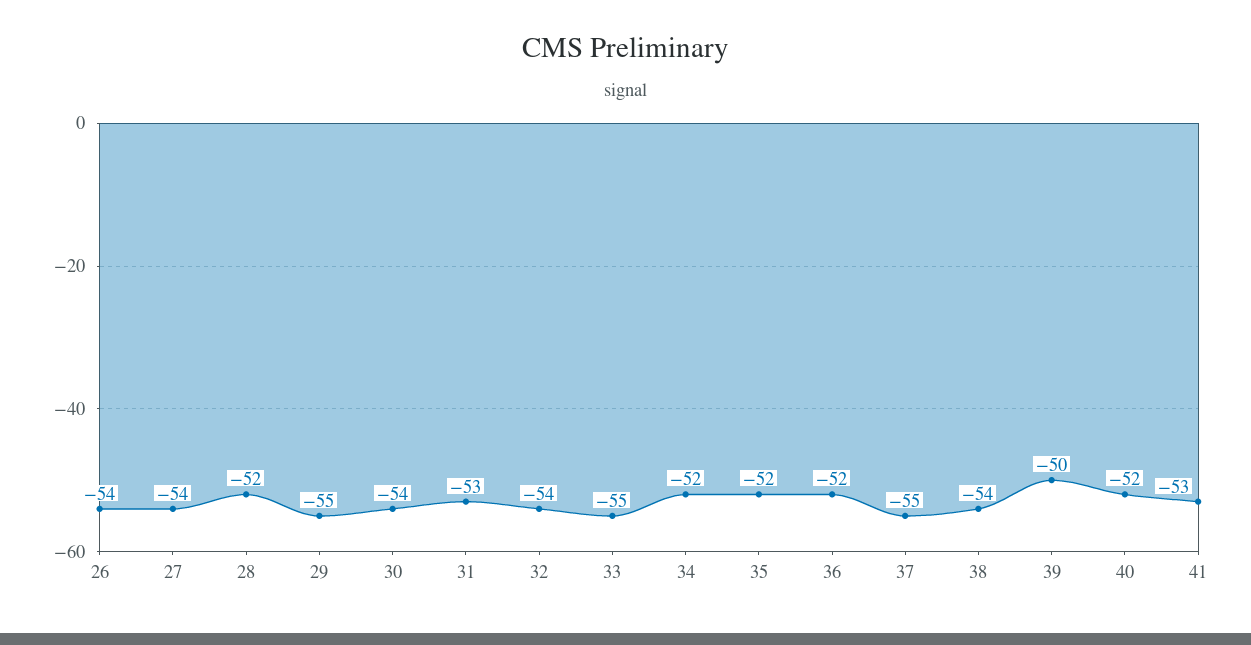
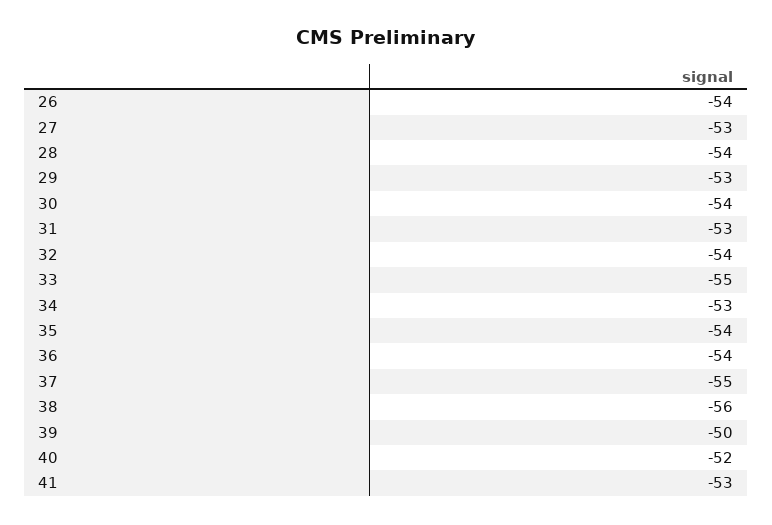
  {
    "26": -54,
-   "27": -54,
+   "27": -53,
-   "28": -52,
+   "28": -54,
-   "29": -55,
+   "29": -53,
    "30": -54,
    "31": -53,
    "32": -54,
    "33": -55,
-   "34": -52,
+   "34": -53,
-   "35": -52,
+   "35": -54,
-   "36": -52,
+   "36": -54,
    "37": -55,
-   "38": -54,
+   "38": -56,
    "39": -50,
    "40": -52,
    "41": -53
  }

